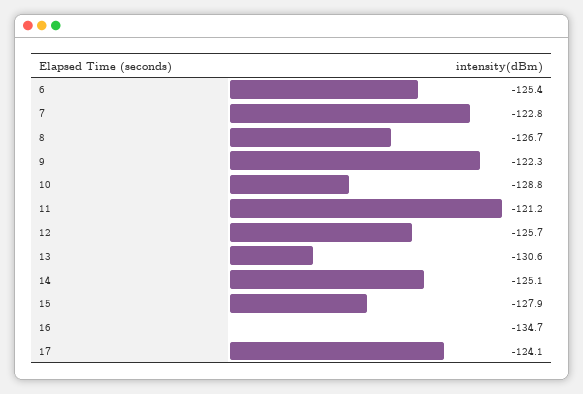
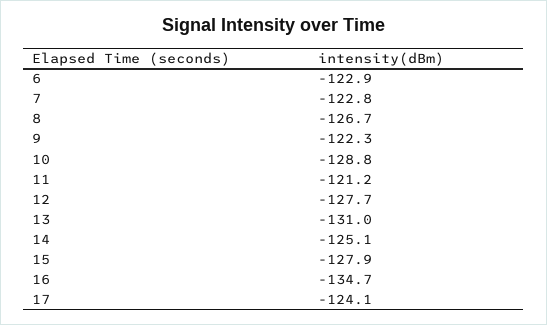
  {
-   "6": -125.4,
+   "6": -122.9,
    "7": -122.8,
    "8": -126.7,
    "9": -122.3,
    "10": -128.8,
    "11": -121.2,
-   "12": -125.7,
+   "12": -127.7,
-   "13": -130.6,
+   "13": -131,
    "14": -125.1,
    "15": -127.9,
    "16": -134.7,
    "17": -124.1
  }

